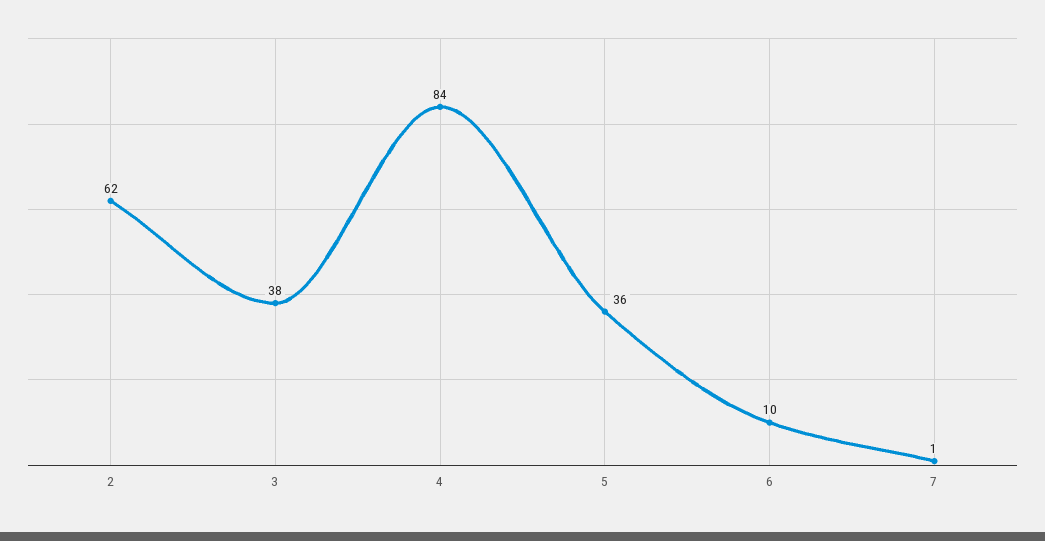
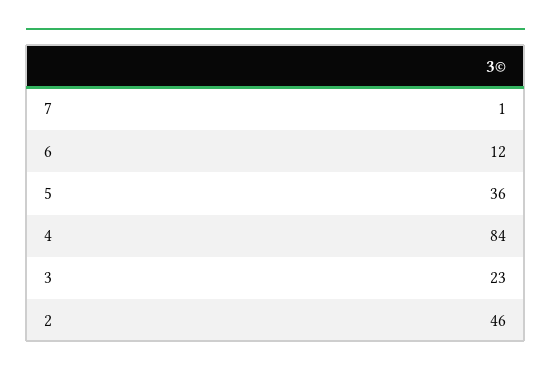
  {
-   "2": 62,
+   "2": 46,
-   "3": 38,
+   "3": 23,
    "4": 84,
    "5": 36,
-   "6": 10,
+   "6": 12,
    "7": 1
  }

